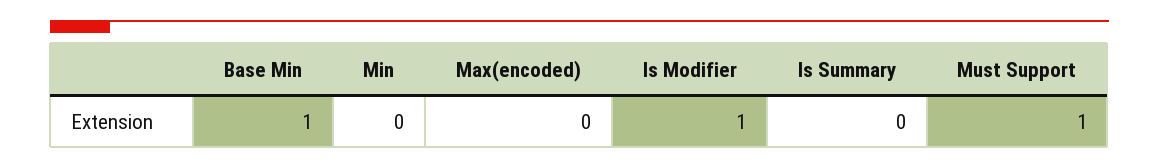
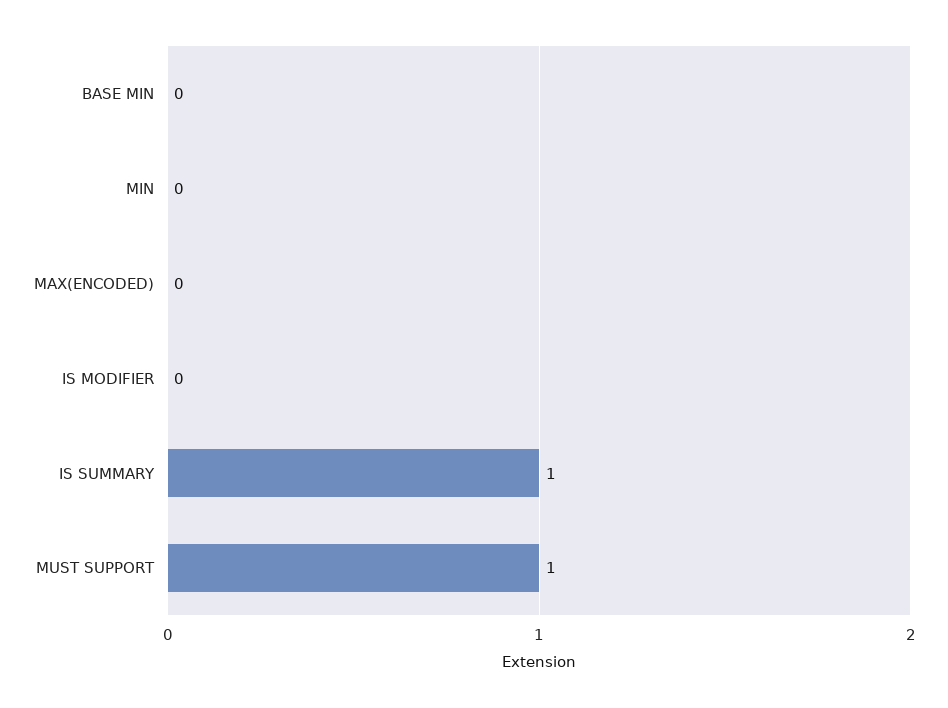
  {
-   "Base Min": 1,
+   "Base Min": 0,
    "Min": 0,
    "Max(encoded)": 0,
-   "Is Modifier": 1,
+   "Is Modifier": 0,
-   "Is Summary": 0,
+   "Is Summary": 1,
    "Must Support": 1
  }

